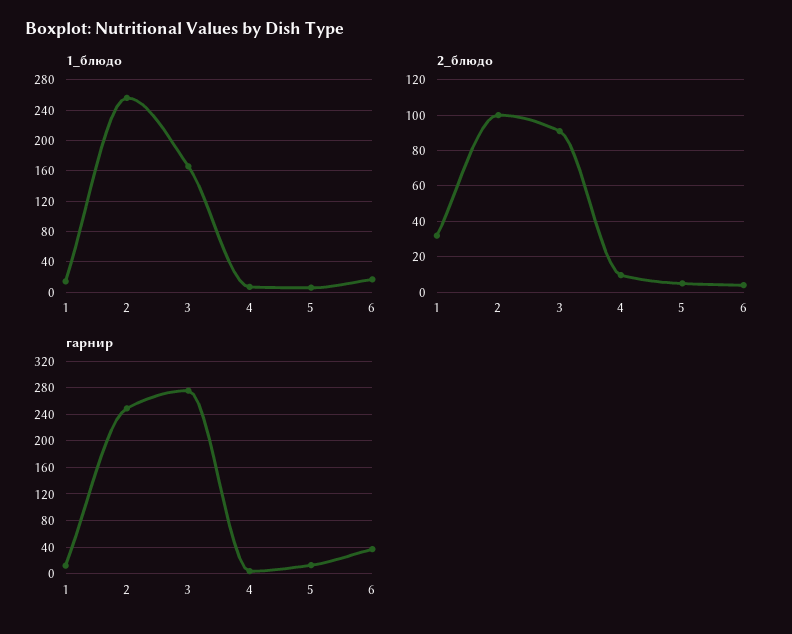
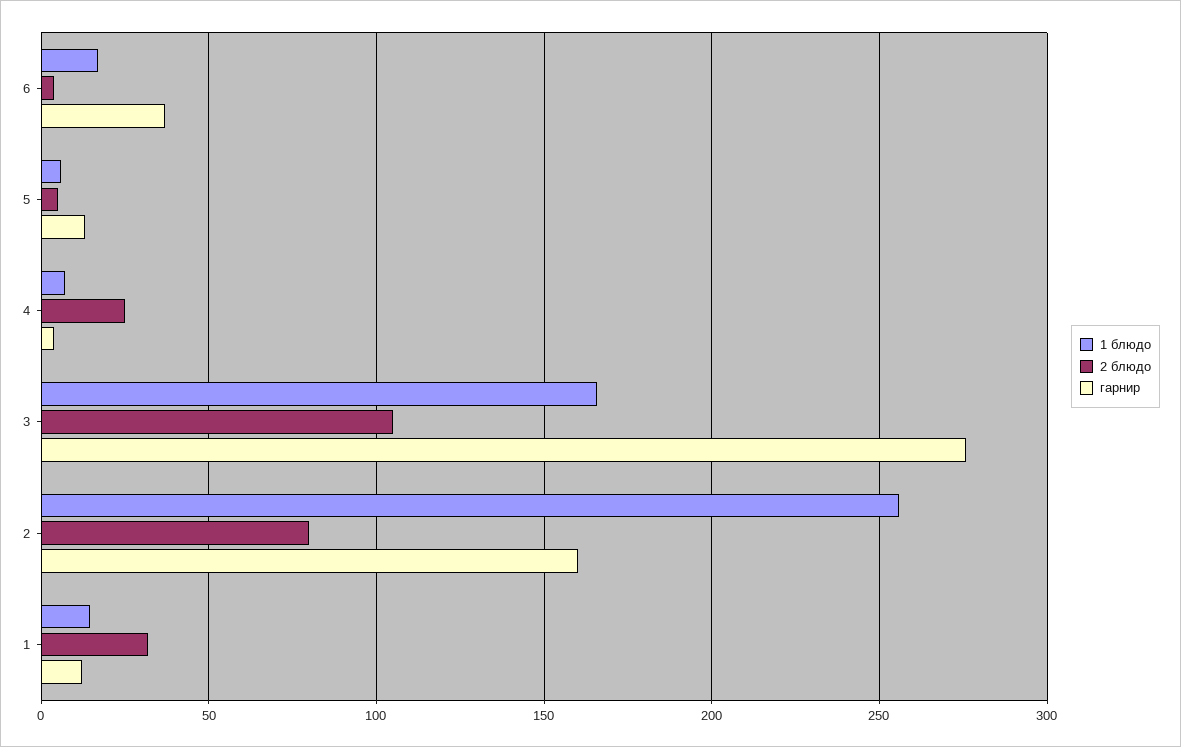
  {
    "1_блюдо": {
      "1": 15,
      "2": 255,
      "3": 165,
      "4": 5,
      "5": 5,
      "6": 15
    },
    "2_блюдо": {
      "1": 30,
-     "2": 100,
+     "2": 80,
-     "3": 90,
+     "3": 105,
-     "4": 10,
+     "4": 25,
      "5": 5,
      "6": 5
    },
    "гарнир": {
      "1": 10,
-     "2": 250,
+     "2": 160,
      "3": 275,
      "4": 5,
      "5": 15,
      "6": 35
    }
  }

